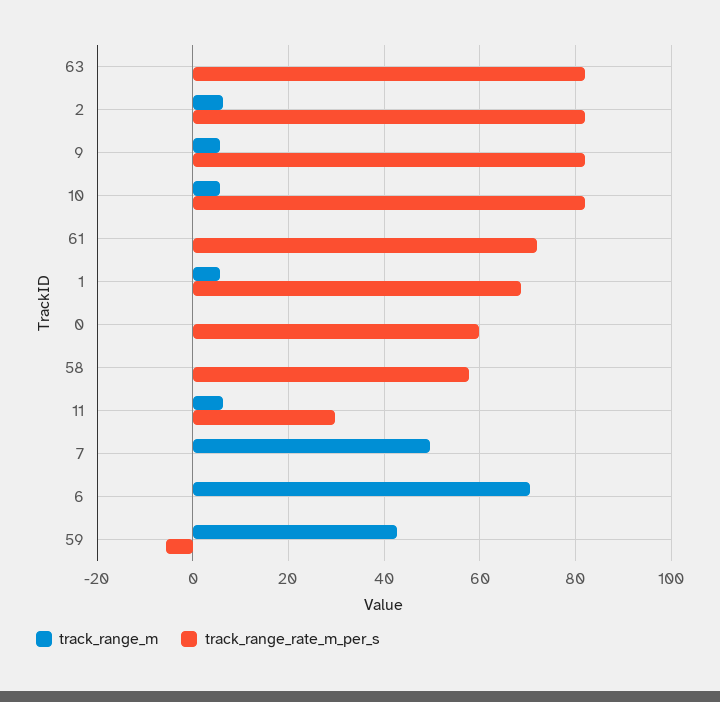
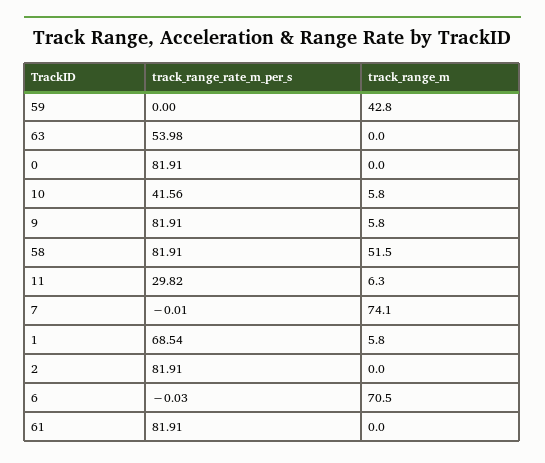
  {
    "track_range_m": {
      "63": 0,
-     "2": 6,
+     "2": 0,
      "9": 5.8,
      "10": 5.8,
      "61": 0,
      "1": 5.8,
      "0": 0,
-     "58": 0,
+     "58": 51.5,
      "11": 6.3,
-     "7": 50,
+     "7": 74.1,
      "6": 70.5,
      "59": 42.8
    },
    "track_range_rate_m_per_s": {
-     "63": 82,
+     "63": 53.98,
      "2": 81.91,
      "9": 81.91,
-     "10": 82,
+     "10": 41.56,
-     "61": 72,
+     "61": 81.91,
      "1": 68.54,
-     "0": 60,
+     "0": 81.91,
-     "58": 58,
+     "58": 81.91,
      "11": 29.82,
      "7": -0.01,
      "6": -0.03,
-     "59": -6
+     "59": 0
    }
  }

